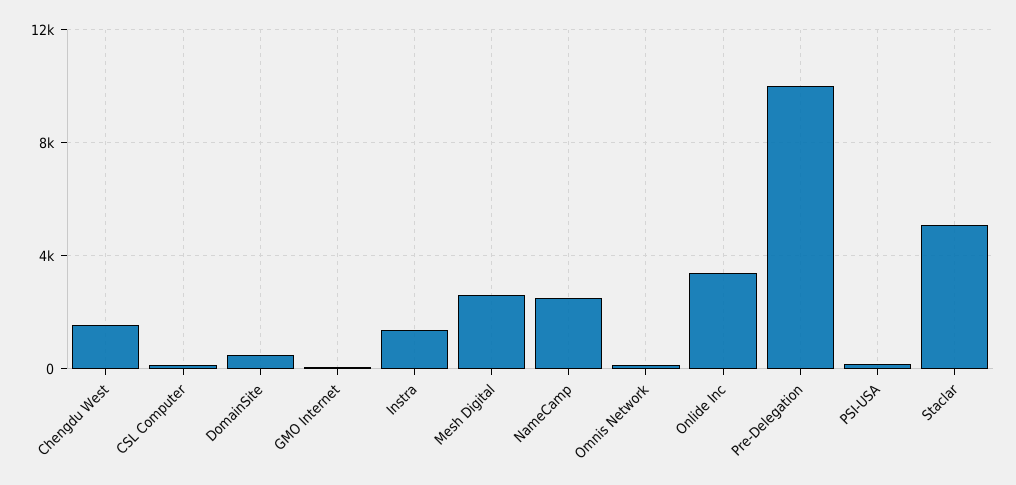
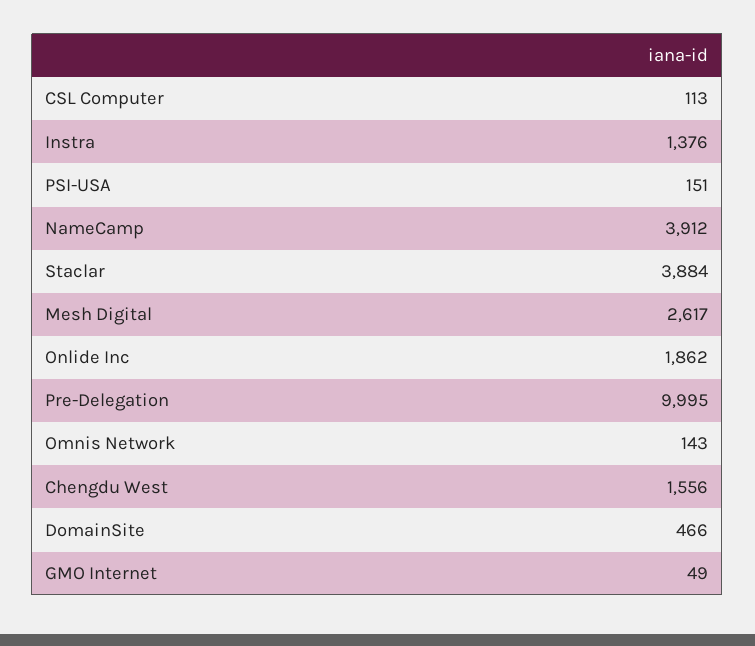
  {
    "Chengdu West": 1556,
    "CSL Computer": 113,
    "DomainSite": 466,
    "GMO Internet": 49,
    "Instra": 1376,
    "Mesh Digital": 2617,
-   "NameCamp": 2500,
+   "NameCamp": 3912,
    "Omnis Network": 143,
-   "Onlide Inc": 3500,
+   "Onlide Inc": 1862,
    "Pre-Delegation": 9995,
    "PSI-USA": 151,
-   "Staclar": 5000
+   "Staclar": 3884
  }

